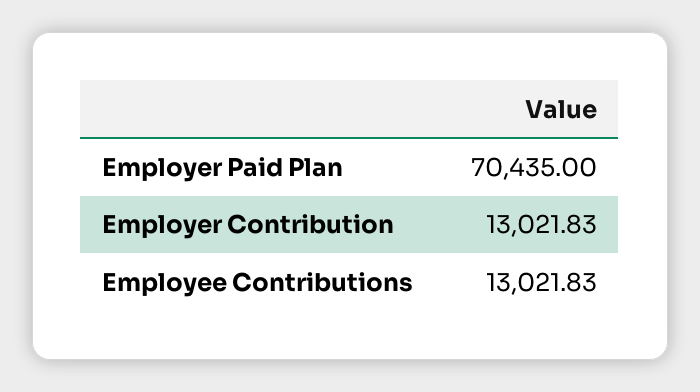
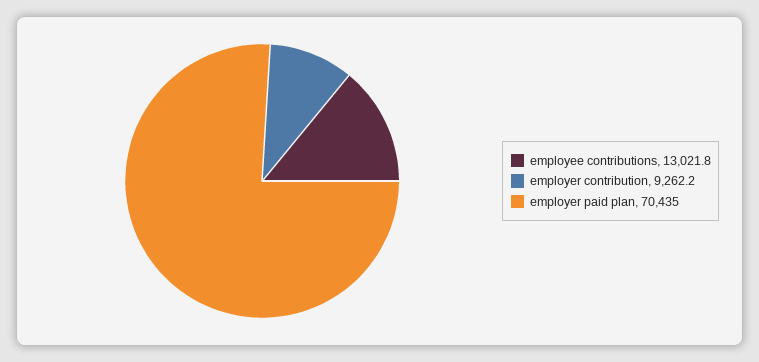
  {
    "Employer Paid Plan": 70435,
-   "Employer Contribution": 13021.83,
+   "Employer Contribution": 9262.2,
    "Employee Contributions": 13021.83
  }

